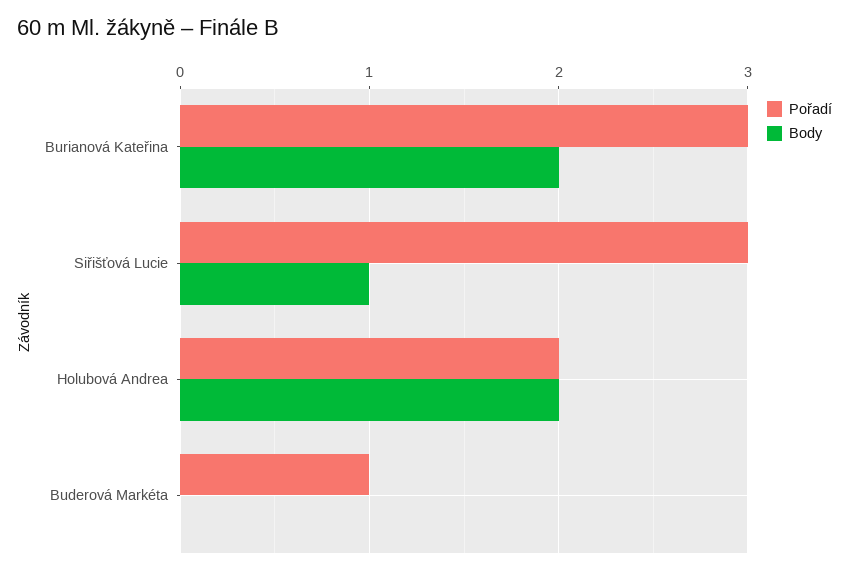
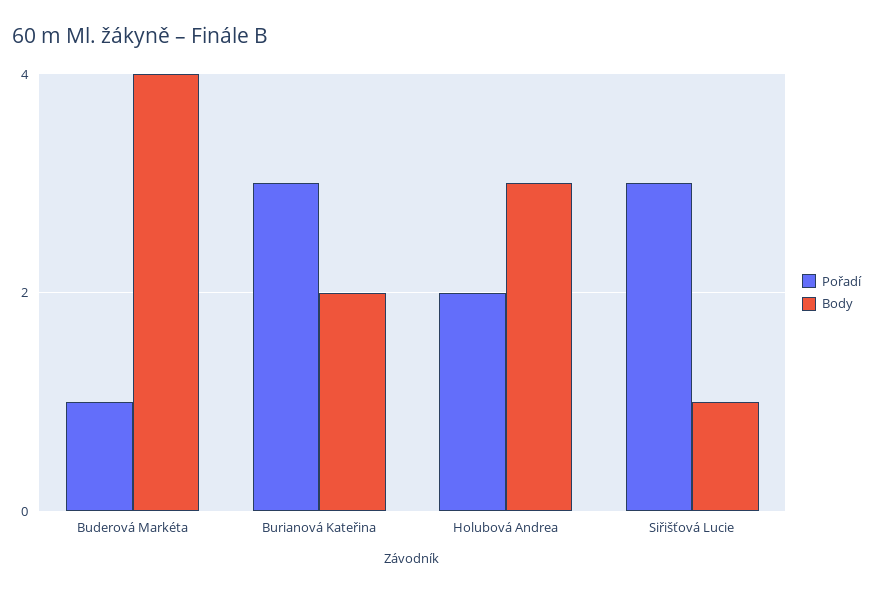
  {
    "Pořadí": {
      "Burianová Kateřina": 3,
      "Siřišťová Lucie": 3,
      "Holubová Andrea": 2,
      "Buderová Markéta": 1
    },
    "Body": {
      "Burianová Kateřina": 2,
      "Siřišťová Lucie": 1,
-     "Holubová Andrea": 2,
+     "Holubová Andrea": 3,
-     "Buderová Markéta": 0
+     "Buderová Markéta": 4
    }
  }

